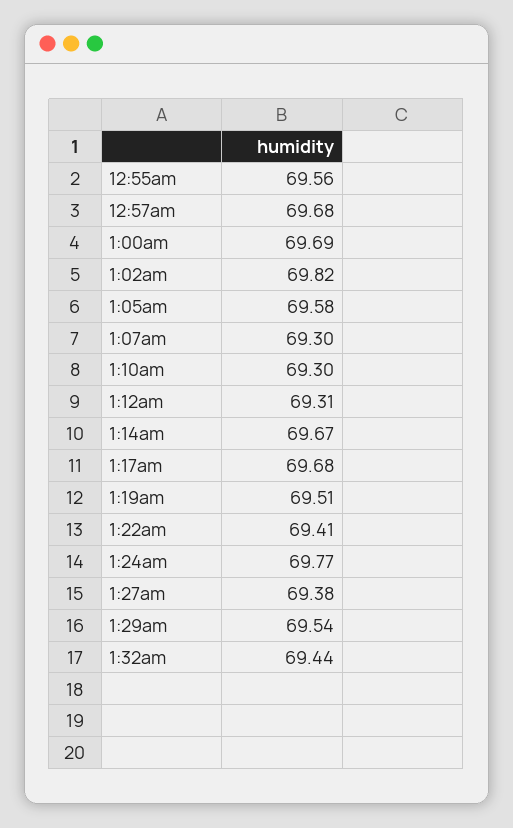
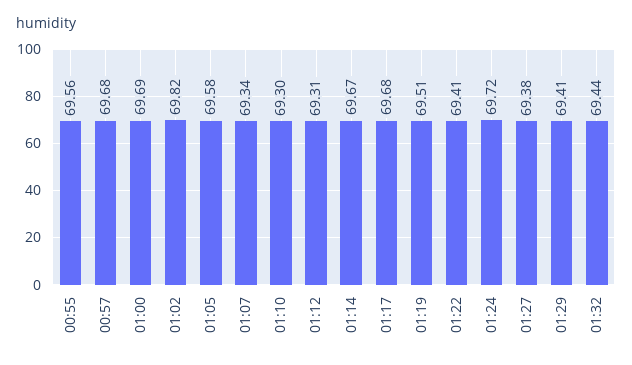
  {
    "12:55am": 69.56,
    "12:57am": 69.68,
    "1:00am": 69.69,
    "1:02am": 69.82,
    "1:05am": 69.58,
-   "1:07am": 69.3,
+   "1:07am": 69.34,
    "1:10am": 69.3,
    "1:12am": 69.31,
    "1:14am": 69.67,
    "1:17am": 69.68,
    "1:19am": 69.51,
    "1:22am": 69.41,
-   "1:24am": 69.77,
+   "1:24am": 69.72,
    "1:27am": 69.38,
-   "1:29am": 69.54,
+   "1:29am": 69.41,
    "1:32am": 69.44
  }

